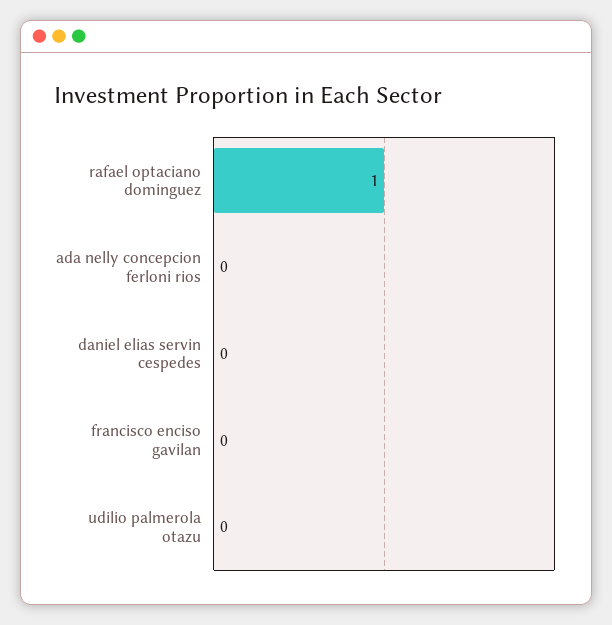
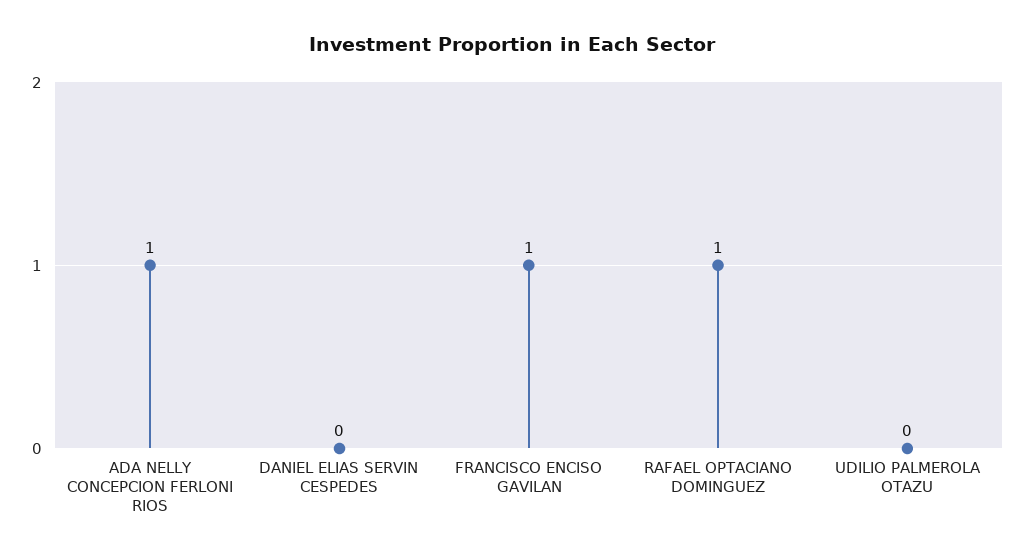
  {
    "rafael optaciano dominguez": 1,
-   "ada nelly concepcion ferloni rios": 0,
+   "ada nelly concepcion ferloni rios": 1,
    "daniel elias servin cespedes": 0,
-   "francisco enciso gavilan": 0,
+   "francisco enciso gavilan": 1,
    "udilio palmerola otazu": 0
  }

